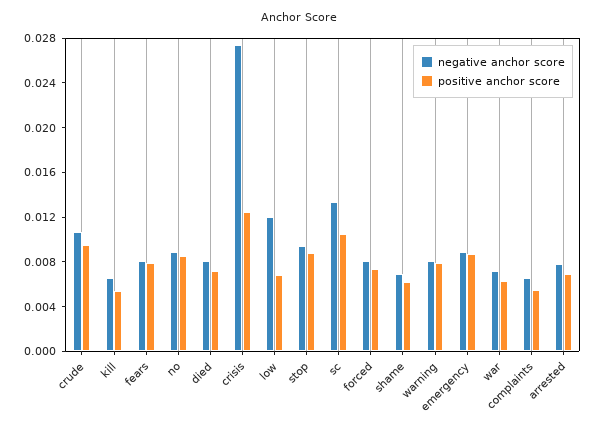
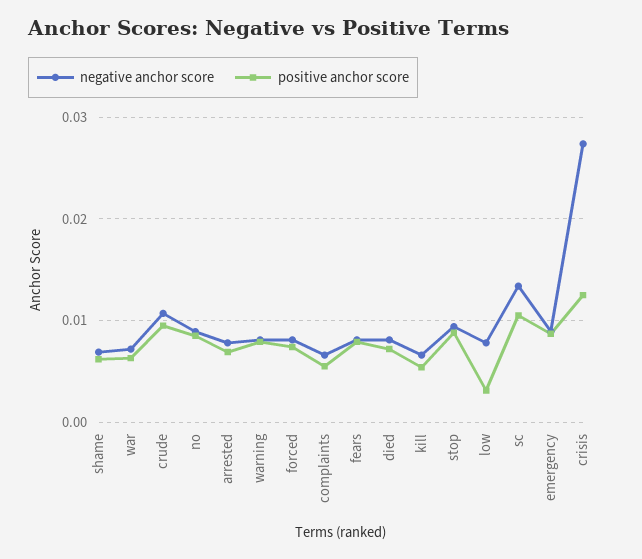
  {
    "negative anchor score": {
      "crude": 0.011,
      "kill": 0.007,
      "fears": 0.008,
      "no": 0.009,
      "died": 0.008,
      "crisis": 0.027,
-     "low": 0.012,
+     "low": 0.008,
      "stop": 0.009,
      "sc": 0.013,
      "forced": 0.008,
      "shame": 0.007,
      "warning": 0.008,
      "emergency": 0.009,
      "war": 0.007,
      "complaints": 0.007,
      "arrested": 0.008
    },
    "positive anchor score": {
      "crude": 0.01,
      "kill": 0.005,
      "fears": 0.008,
      "no": 0.009,
      "died": 0.007,
      "crisis": 0.013,
-     "low": 0.007,
+     "low": 0.003,
      "stop": 0.009,
      "sc": 0.011,
      "forced": 0.007,
      "shame": 0.006,
      "warning": 0.008,
      "emergency": 0.009,
      "war": 0.006,
      "complaints": 0.006,
      "arrested": 0.007
    }
  }

